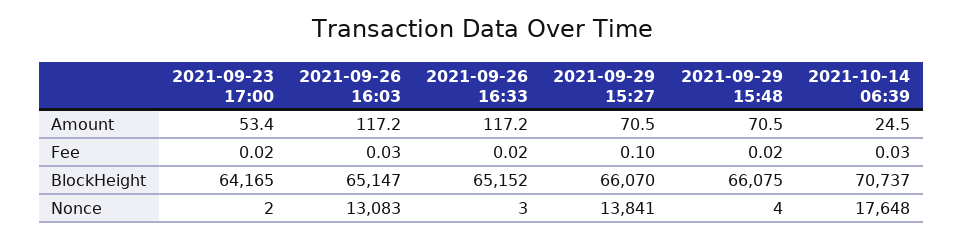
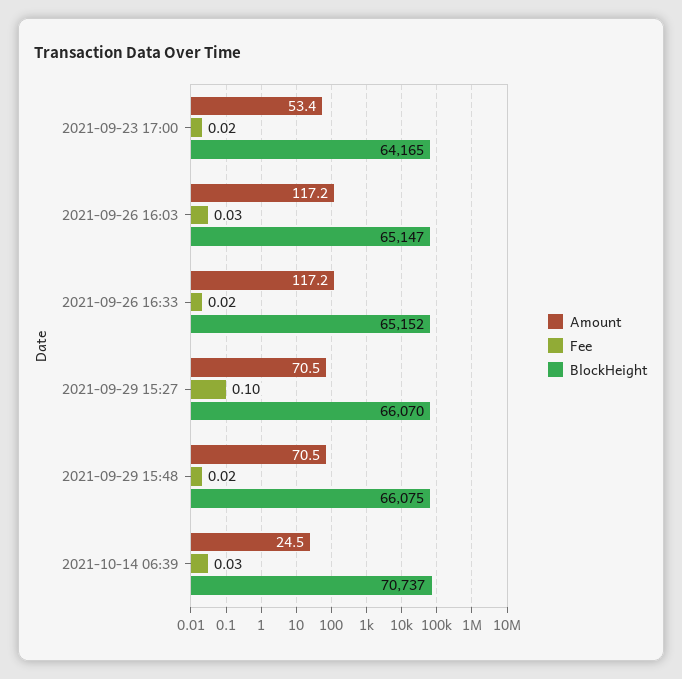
  {
    "Amount": {
      "2021-09-23 17:00": 53.4,
      "2021-09-26 16:03": 117.2,
      "2021-09-26 16:33": 117.2,
      "2021-09-29 15:27": 70.5,
      "2021-09-29 15:48": 70.5,
      "2021-10-14 06:39": 24.5
    },
    "Fee": {
      "2021-09-23 17:00": 0.02,
      "2021-09-26 16:03": 0.03,
      "2021-09-26 16:33": 0.02,
      "2021-09-29 15:27": 0.1,
      "2021-09-29 15:48": 0.02,
      "2021-10-14 06:39": 0.03
    },
    "BlockHeight": {
      "2021-09-23 17:00": 64165,
      "2021-09-26 16:03": 65147,
      "2021-09-26 16:33": 65152,
      "2021-09-29 15:27": 66070,
      "2021-09-29 15:48": 66075,
      "2021-10-14 06:39": 70737
-   },
+   }
-   "Nonce": {
-     "2021-09-23 17:00": 2,
-     "2021-09-26 16:03": 13083,
-     "2021-09-26 16:33": 3,
-     "2021-09-29 15:27": 13841,
-     "2021-09-29 15:48": 4,
-     "2021-10-14 06:39": 17648
-   }
  }

